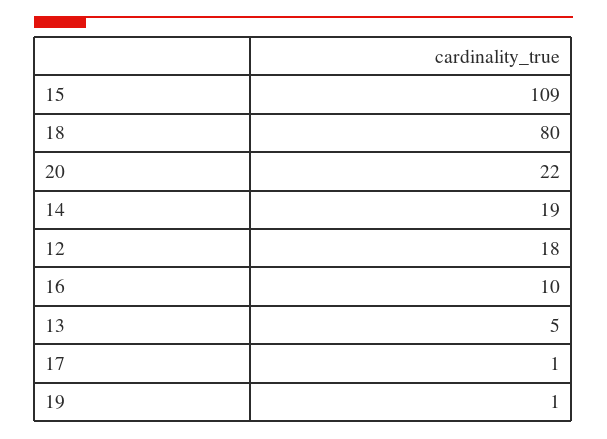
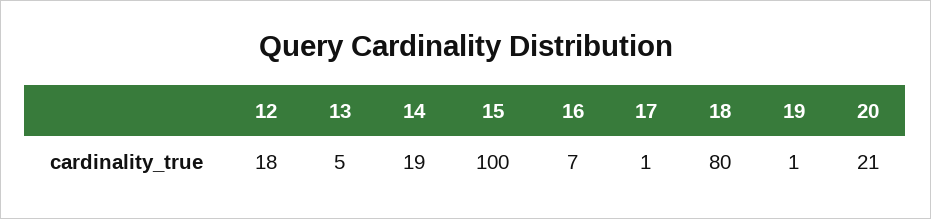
  {
-   "15": 109,
+   "15": 100,
    "18": 80,
-   "20": 22,
+   "20": 21,
    "14": 19,
    "12": 18,
-   "16": 10,
+   "16": 7,
    "13": 5,
    "17": 1,
    "19": 1
  }

